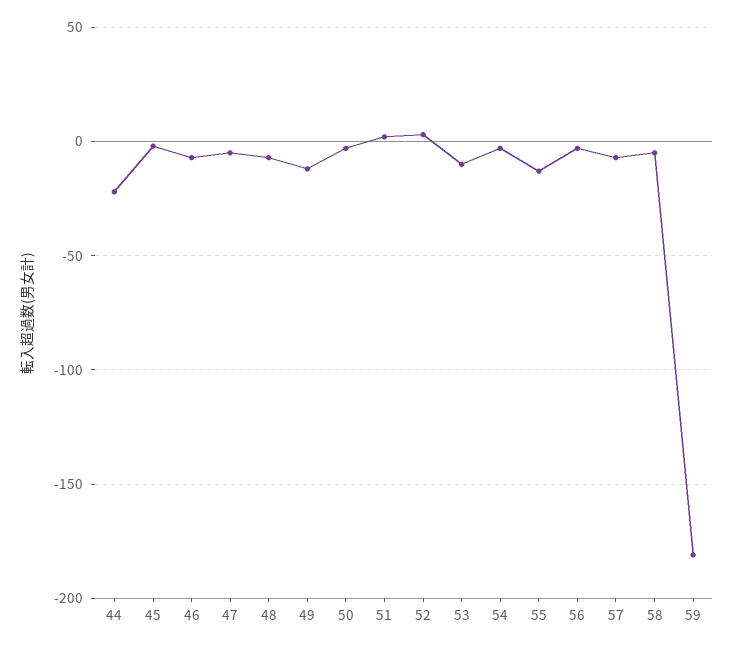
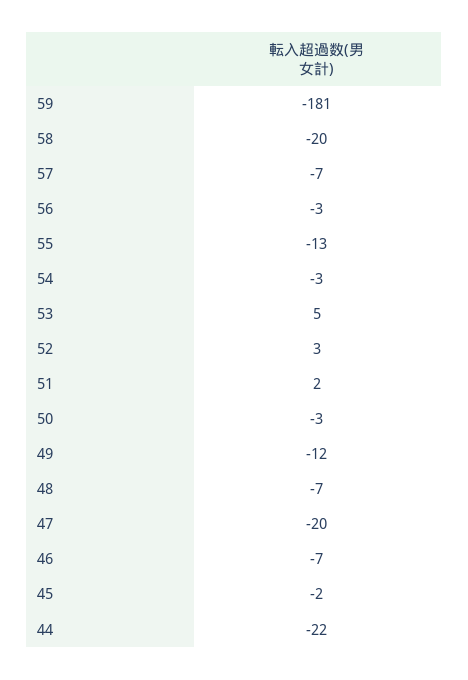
  {
    "44": -22,
    "45": -2,
    "46": -7,
-   "47": -5,
+   "47": -20,
    "48": -7,
    "49": -12,
    "50": -3,
    "51": 2,
    "52": 3,
-   "53": -10,
+   "53": 5,
    "54": -3,
    "55": -13,
    "56": -3,
    "57": -7,
-   "58": -5,
+   "58": -20,
    "59": -181
  }

